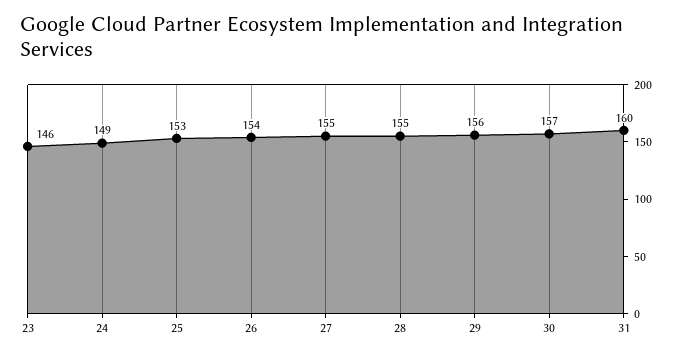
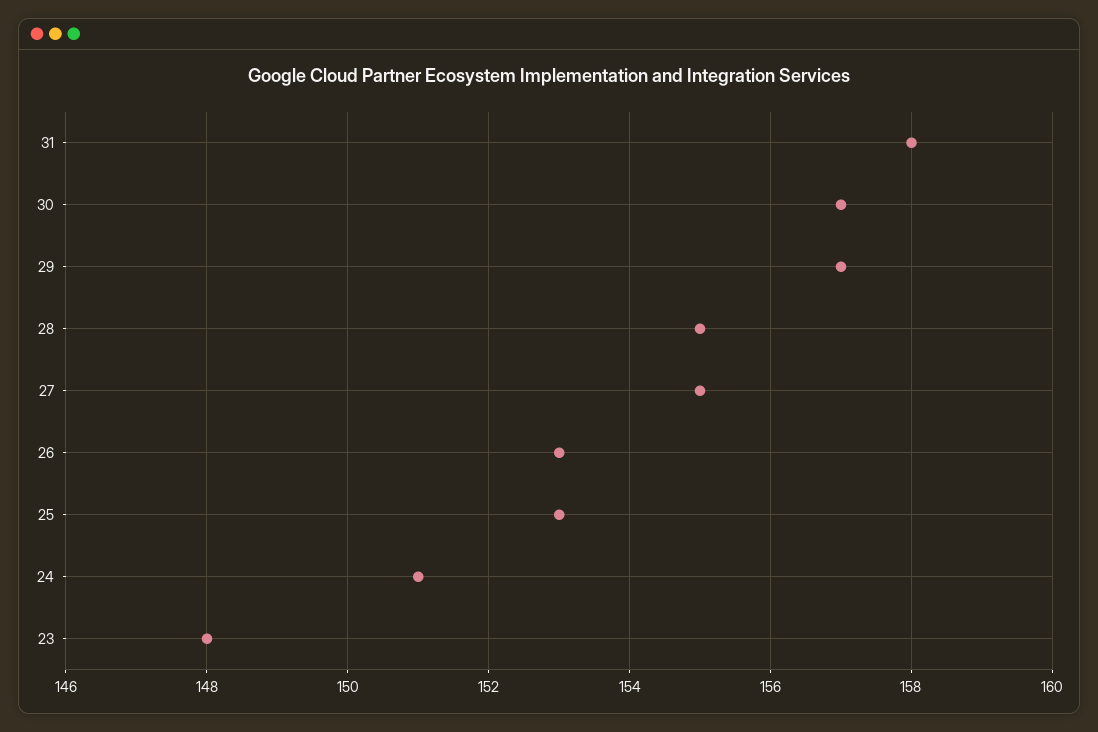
  {
-   "23": 146,
+   "23": 148,
-   "24": 149,
+   "24": 151,
    "25": 153,
-   "26": 154,
+   "26": 153,
    "27": 155,
    "28": 155,
-   "29": 156,
+   "29": 157,
    "30": 157,
-   "31": 160
+   "31": 158
  }

